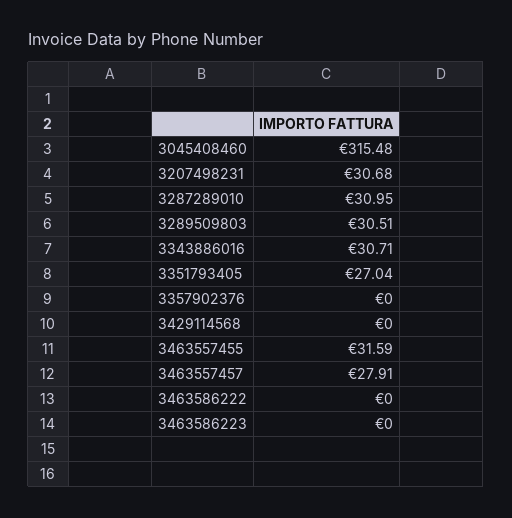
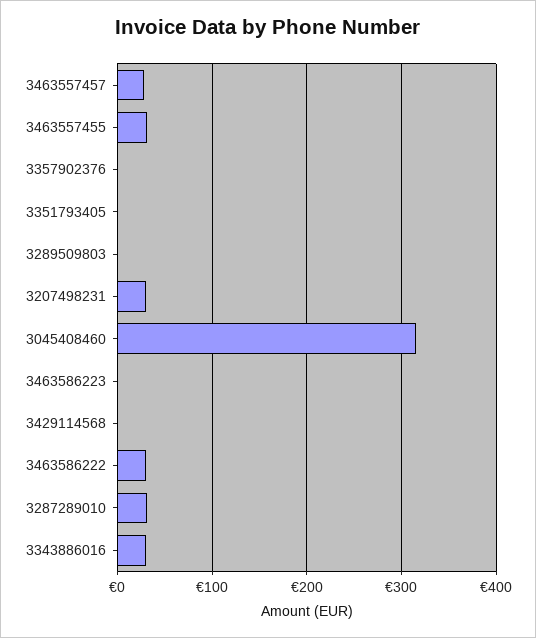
  {
    "3045408460": 315.48,
    "3207498231": 30.68,
    "3287289010": 30.95,
-   "3289509803": 30.51,
+   "3289509803": 0,
    "3343886016": 30.71,
-   "3351793405": 27.04,
+   "3351793405": 0,
    "3357902376": 0,
    "3429114568": 0,
    "3463557455": 31.59,
    "3463557457": 27.91,
-   "3463586222": 0,
+   "3463586222": 30,
    "3463586223": 0
  }

